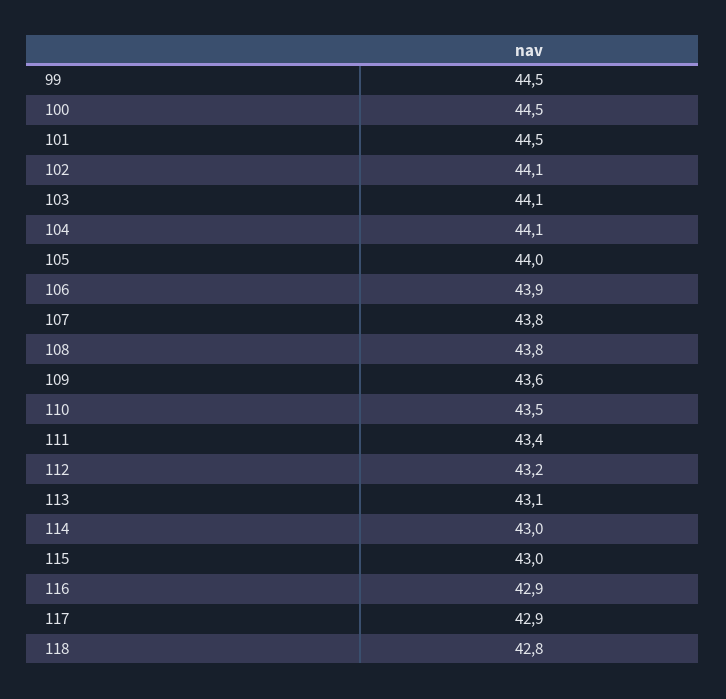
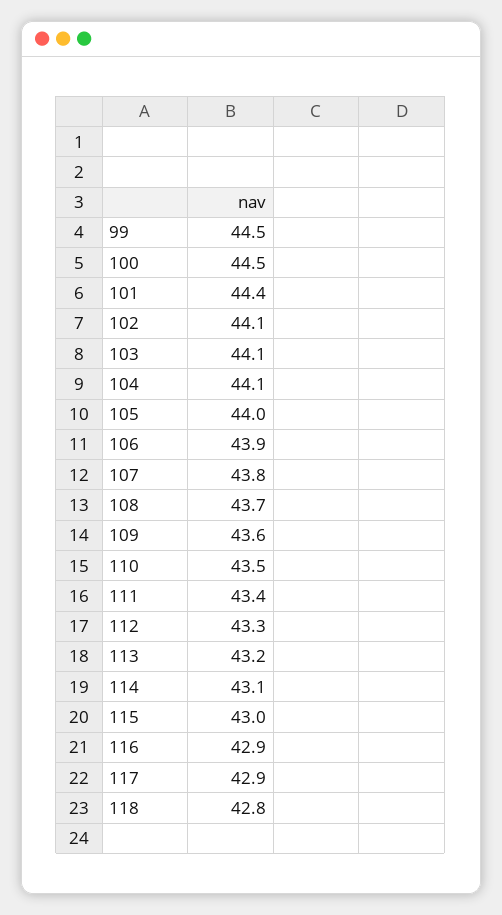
  {
    "99": 44.5,
    "100": 44.5,
-   "101": 44.5,
+   "101": 44.4,
    "102": 44.1,
    "103": 44.1,
    "104": 44.1,
    "105": 44,
    "106": 43.9,
    "107": 43.8,
-   "108": 43.8,
+   "108": 43.7,
    "109": 43.6,
    "110": 43.5,
    "111": 43.4,
-   "112": 43.2,
+   "112": 43.3,
-   "113": 43.1,
+   "113": 43.2,
-   "114": 43,
+   "114": 43.1,
    "115": 43,
    "116": 42.9,
    "117": 42.9,
    "118": 42.8
  }

